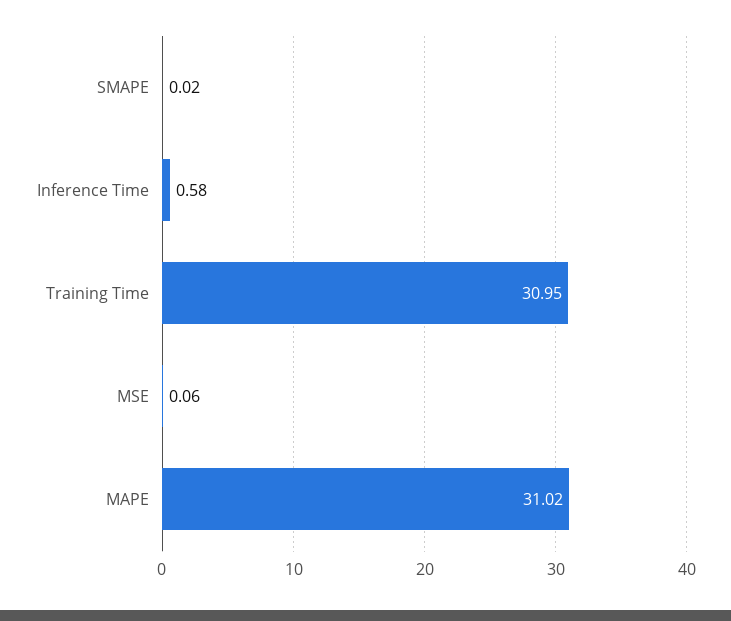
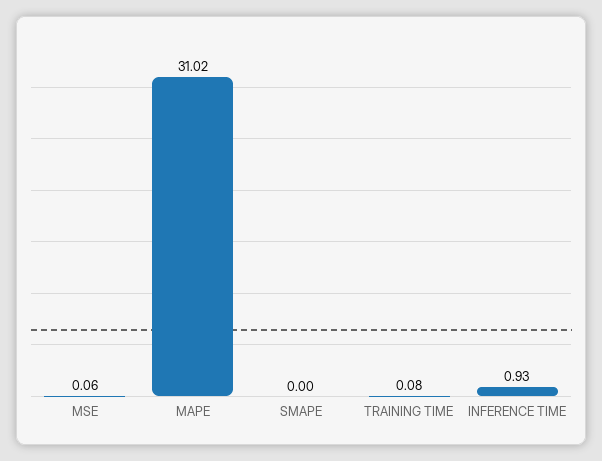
  {
-   "SMAPE": 0.02,
+   "SMAPE": 0,
-   "Inference Time": 0.58,
+   "Inference Time": 0.93,
-   "Training Time": 30.95,
+   "Training Time": 0.08,
    "MSE": 0.06,
    "MAPE": 31.02
  }

